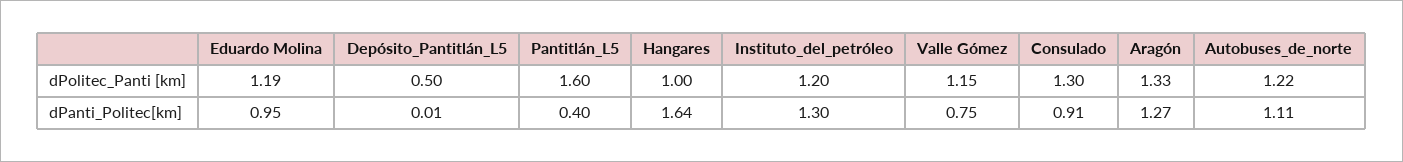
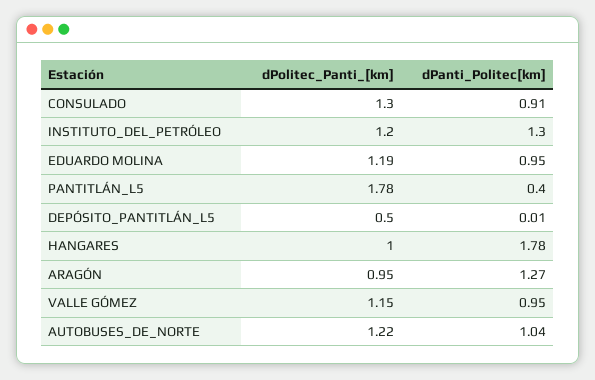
  {
    "Eduardo Molina": {
      "dPolitec_Panti [km]": 1.19,
      "dPanti_Politec[km]": 0.95
    },
    "Depósito_Pantitlán_L5": {
      "dPolitec_Panti [km]": 0.5,
      "dPanti_Politec[km]": 0.01
    },
    "Pantitlán_L5": {
-     "dPolitec_Panti [km]": 1.6,
+     "dPolitec_Panti [km]": 1.78,
      "dPanti_Politec[km]": 0.4
    },
    "Hangares": {
      "dPolitec_Panti [km]": 1,
-     "dPanti_Politec[km]": 1.64
+     "dPanti_Politec[km]": 1.78
    },
    "Instituto_del_petróleo": {
      "dPolitec_Panti [km]": 1.2,
      "dPanti_Politec[km]": 1.3
    },
    "Valle Gómez": {
      "dPolitec_Panti [km]": 1.15,
-     "dPanti_Politec[km]": 0.75
+     "dPanti_Politec[km]": 0.95
    },
    "Consulado": {
      "dPolitec_Panti [km]": 1.3,
      "dPanti_Politec[km]": 0.91
    },
    "Aragón": {
-     "dPolitec_Panti [km]": 1.33,
+     "dPolitec_Panti [km]": 0.95,
      "dPanti_Politec[km]": 1.27
    },
    "Autobuses_de_norte": {
      "dPolitec_Panti [km]": 1.22,
-     "dPanti_Politec[km]": 1.11
+     "dPanti_Politec[km]": 1.04
    }
  }

